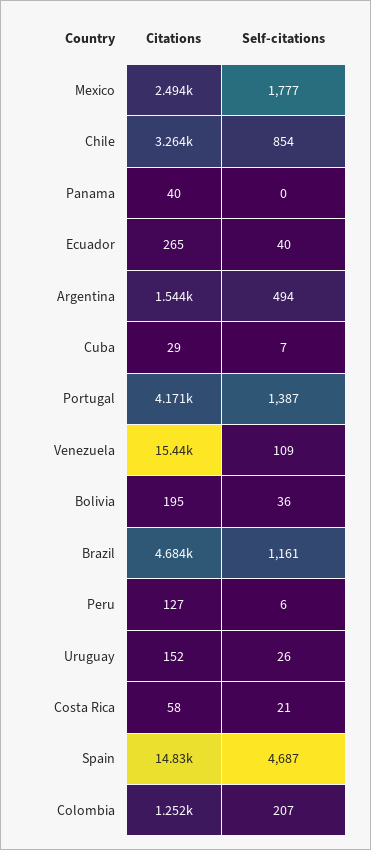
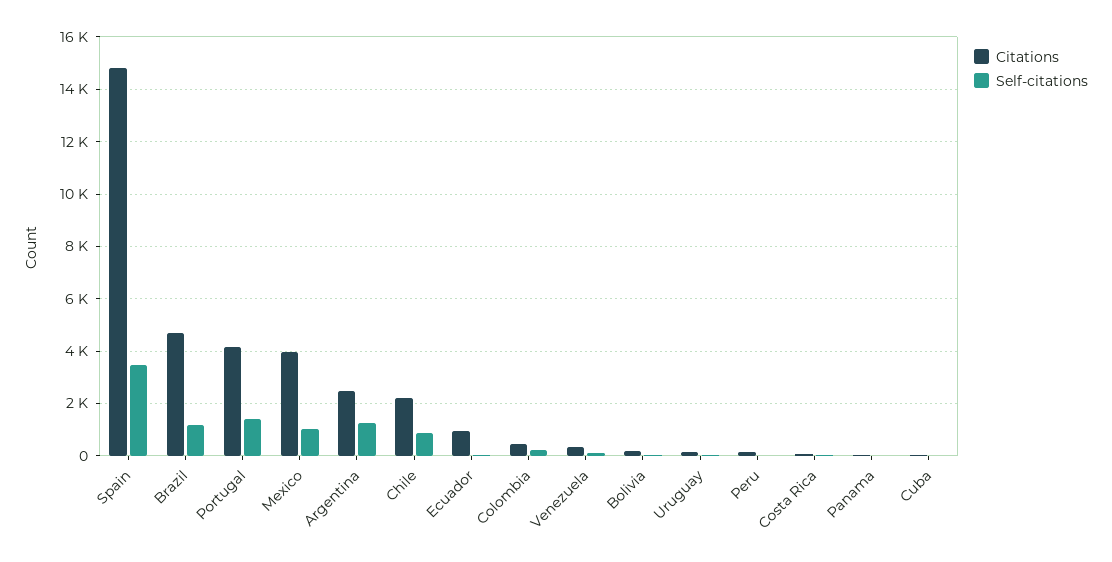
  {
    "Citations": {
-     "Mexico": 2494,
+     "Mexico": 4000,
-     "Chile": 3264,
+     "Chile": 2250,
      "Panama": 40,
-     "Ecuador": 265,
+     "Ecuador": 1000,
-     "Argentina": 1544,
+     "Argentina": 2500,
      "Cuba": 29,
      "Portugal": 4171,
-     "Venezuela": 15440,
+     "Venezuela": 250,
      "Bolivia": 195,
      "Brazil": 4684,
      "Peru": 127,
      "Uruguay": 152,
      "Costa Rica": 58,
      "Spain": 14830,
-     "Colombia": 1252
+     "Colombia": 500
    },
    "Self-citations": {
-     "Mexico": 1777,
+     "Mexico": 1000,
      "Chile": 854,
      "Panama": 0,
      "Ecuador": 40,
-     "Argentina": 494,
+     "Argentina": 1250,
      "Cuba": 7,
      "Portugal": 1387,
      "Venezuela": 109,
      "Bolivia": 36,
      "Brazil": 1161,
      "Peru": 6,
      "Uruguay": 26,
      "Costa Rica": 21,
-     "Spain": 4687,
+     "Spain": 3500,
      "Colombia": 207
    }
  }

